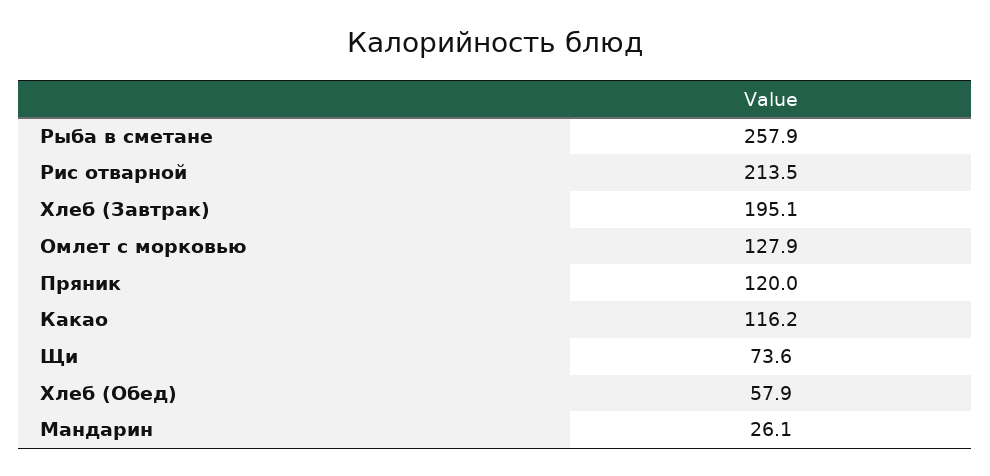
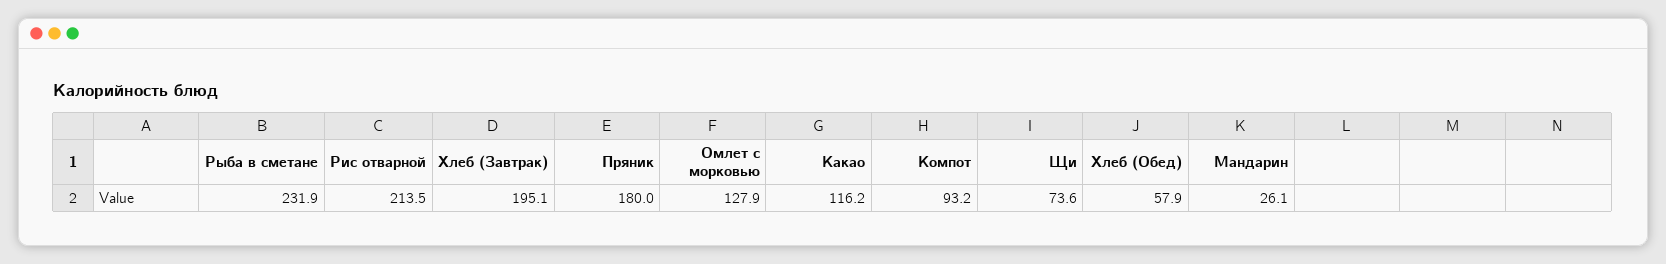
  {
-   "Рыба в сметане": 257.9,
+   "Рыба в сметане": 231.9,
    "Рис отварной": 213.5,
    "Хлеб (Завтрак)": 195.1,
    "Омлет с морковью": 127.9,
-   "Пряник": 120,
+   "Пряник": 180,
    "Какао": 116.2,
    "Щи": 73.6,
    "Хлеб (Обед)": 57.9,
-   "Мандарин": 26.1
+   "Мандарин": 26.1,
+   "Компот": 93.2
  }

